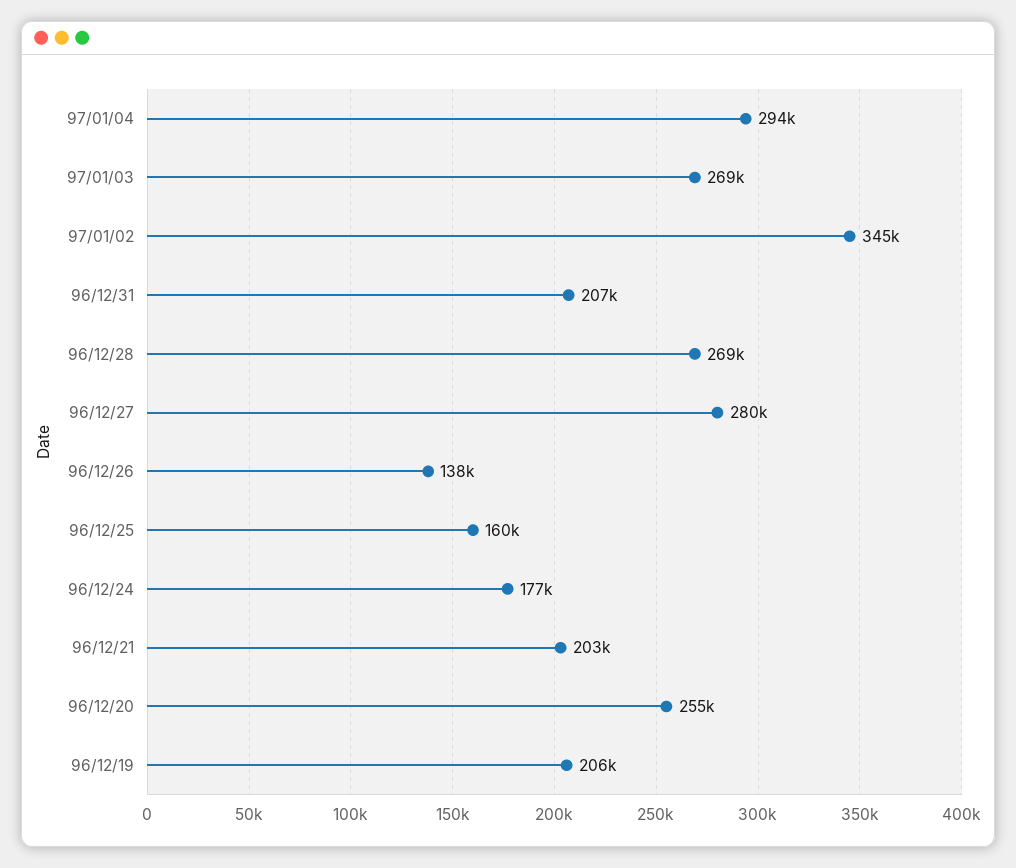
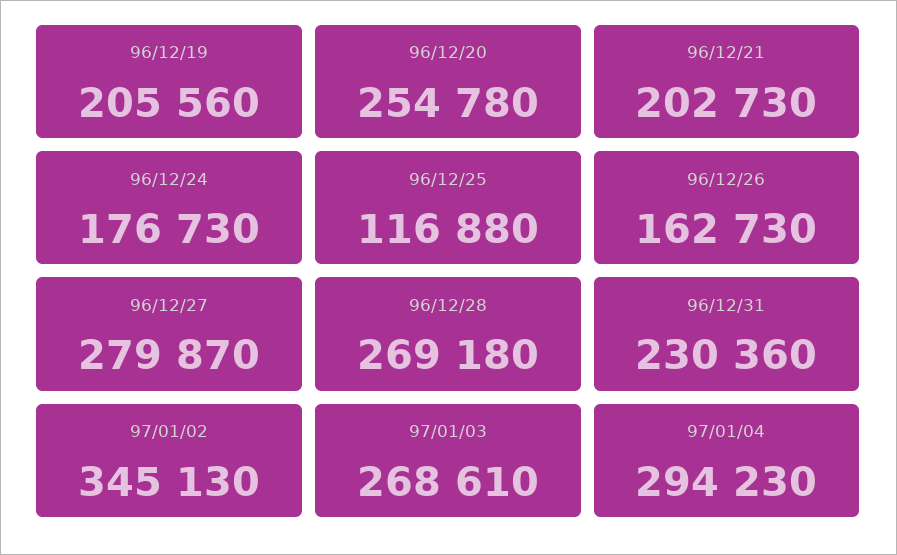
  {
    "97/01/04": 294230,
    "97/01/03": 268610,
    "97/01/02": 345130,
-   "96/12/31": 207000,
+   "96/12/31": 230360,
    "96/12/28": 269180,
    "96/12/27": 279870,
-   "96/12/26": 138000,
+   "96/12/26": 162730,
-   "96/12/25": 160000,
+   "96/12/25": 116880,
    "96/12/24": 176730,
    "96/12/21": 202730,
    "96/12/20": 254780,
    "96/12/19": 205560
  }

